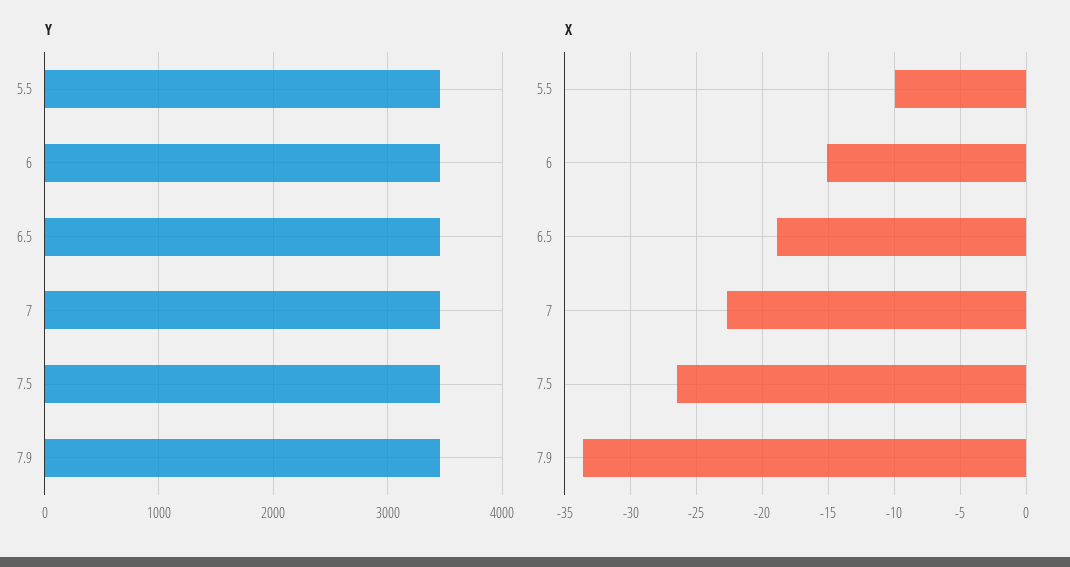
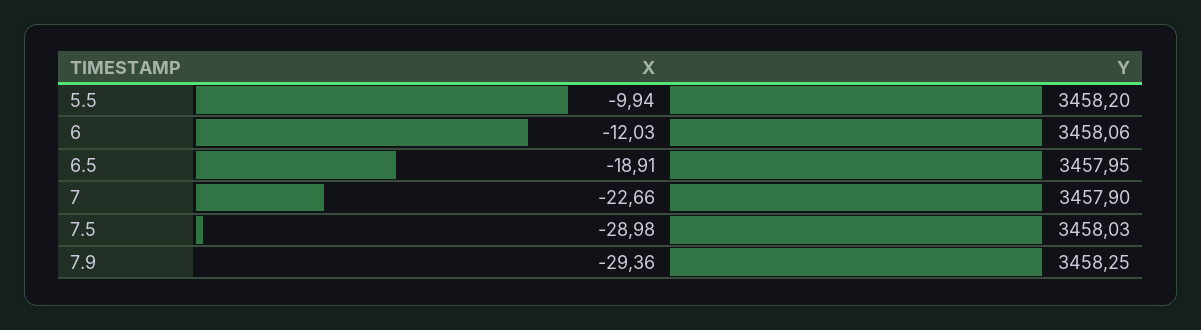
  {
    "Y": {
      "5.5": 3458.2,
      "6": 3458.06,
      "6.5": 3457.95,
      "7": 3457.9,
      "7.5": 3458.03,
      "7.9": 3458.25
    },
    "X": {
      "5.5": -9.94,
-     "6": -15,
+     "6": -12.03,
      "6.5": -18.91,
      "7": -22.66,
-     "7.5": -26.5,
+     "7.5": -28.98,
-     "7.9": -33.5
+     "7.9": -29.36
    }
  }

